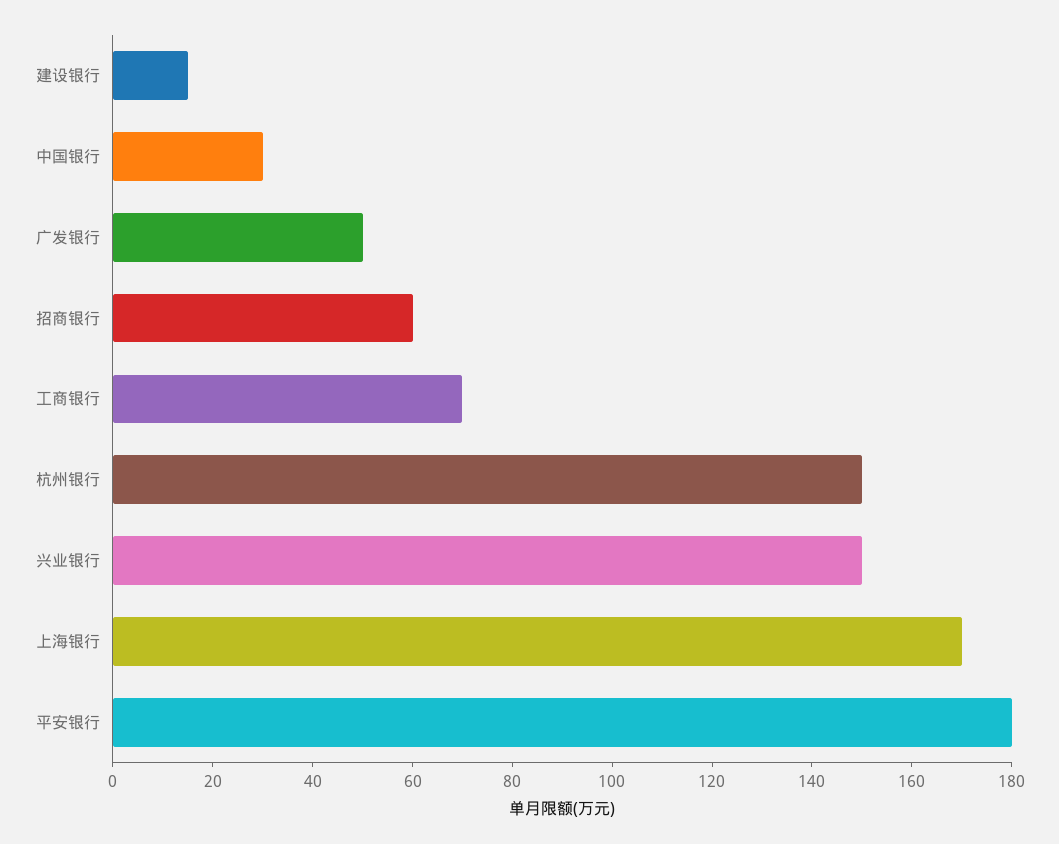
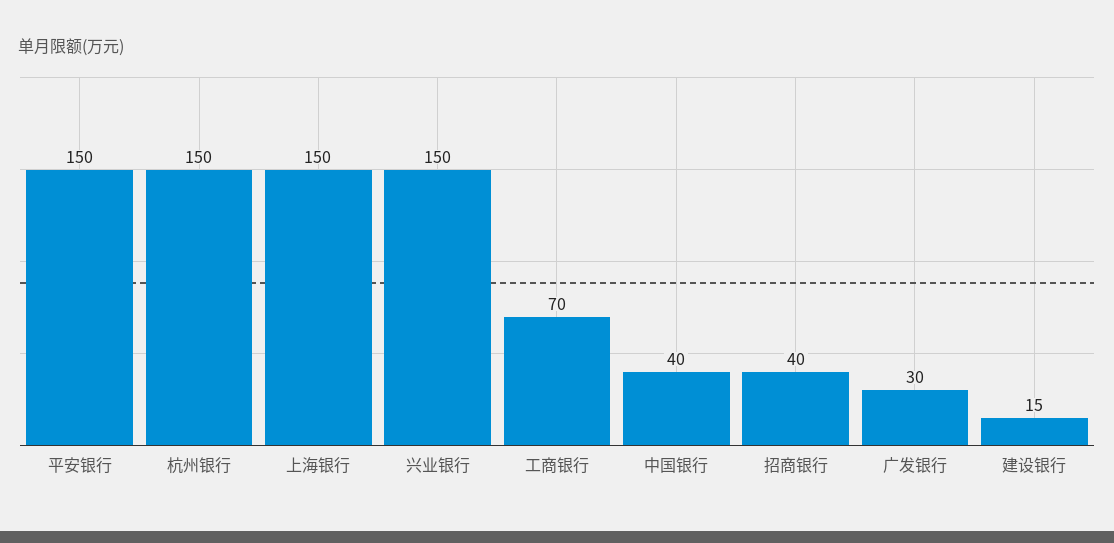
  {
    "建设银行": 15,
-   "中国银行": 30,
+   "中国银行": 40,
-   "广发银行": 50,
+   "广发银行": 30,
-   "招商银行": 60,
+   "招商银行": 40,
    "工商银行": 70,
    "杭州银行": 150,
    "兴业银行": 150,
-   "上海银行": 170,
+   "上海银行": 150,
-   "平安银行": 180
+   "平安银行": 150
  }

